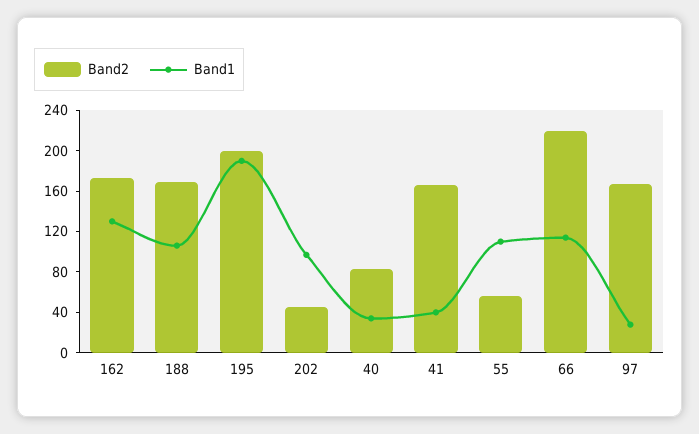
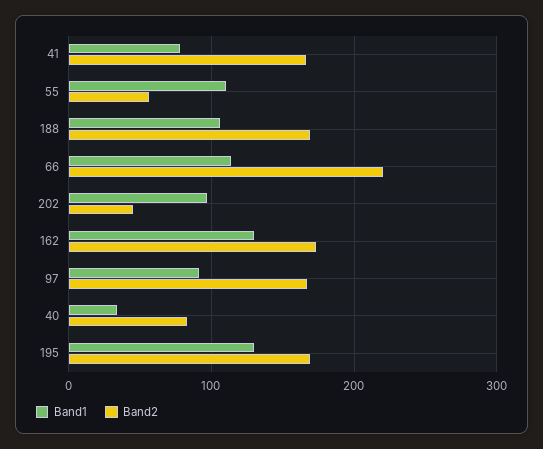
  {
    "Band2": {
      "162": 170,
      "188": 170,
-     "195": 200,
+     "195": 170,
      "202": 50,
      "40": 80,
      "41": 170,
      "55": 60,
      "66": 220,
      "97": 170
    },
    "Band1": {
      "162": 130,
      "188": 110,
-     "195": 190,
+     "195": 130,
      "202": 100,
      "40": 30,
-     "41": 40,
+     "41": 80,
      "55": 110,
      "66": 110,
-     "97": 30
+     "97": 90
    }
  }

